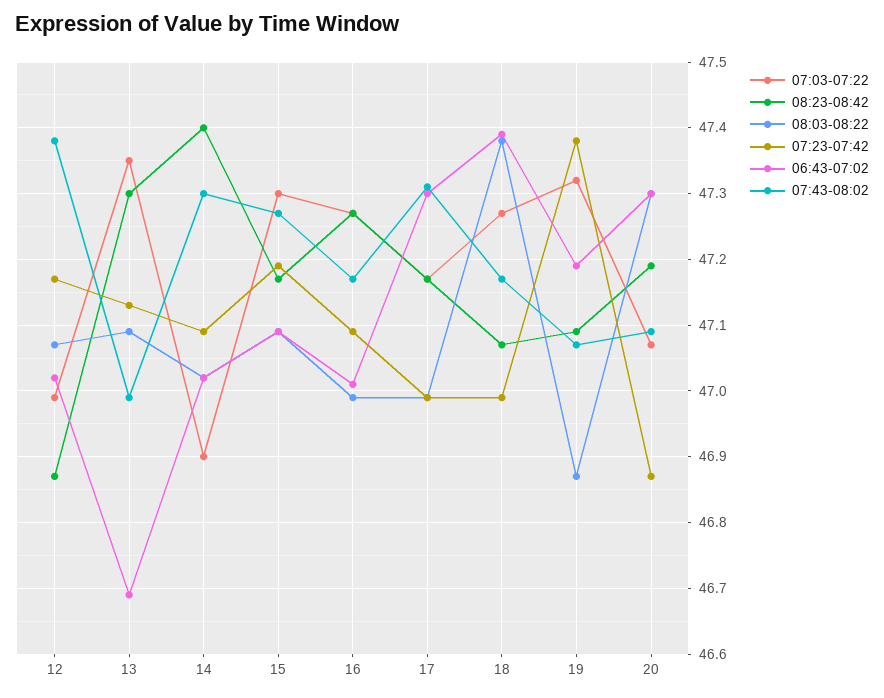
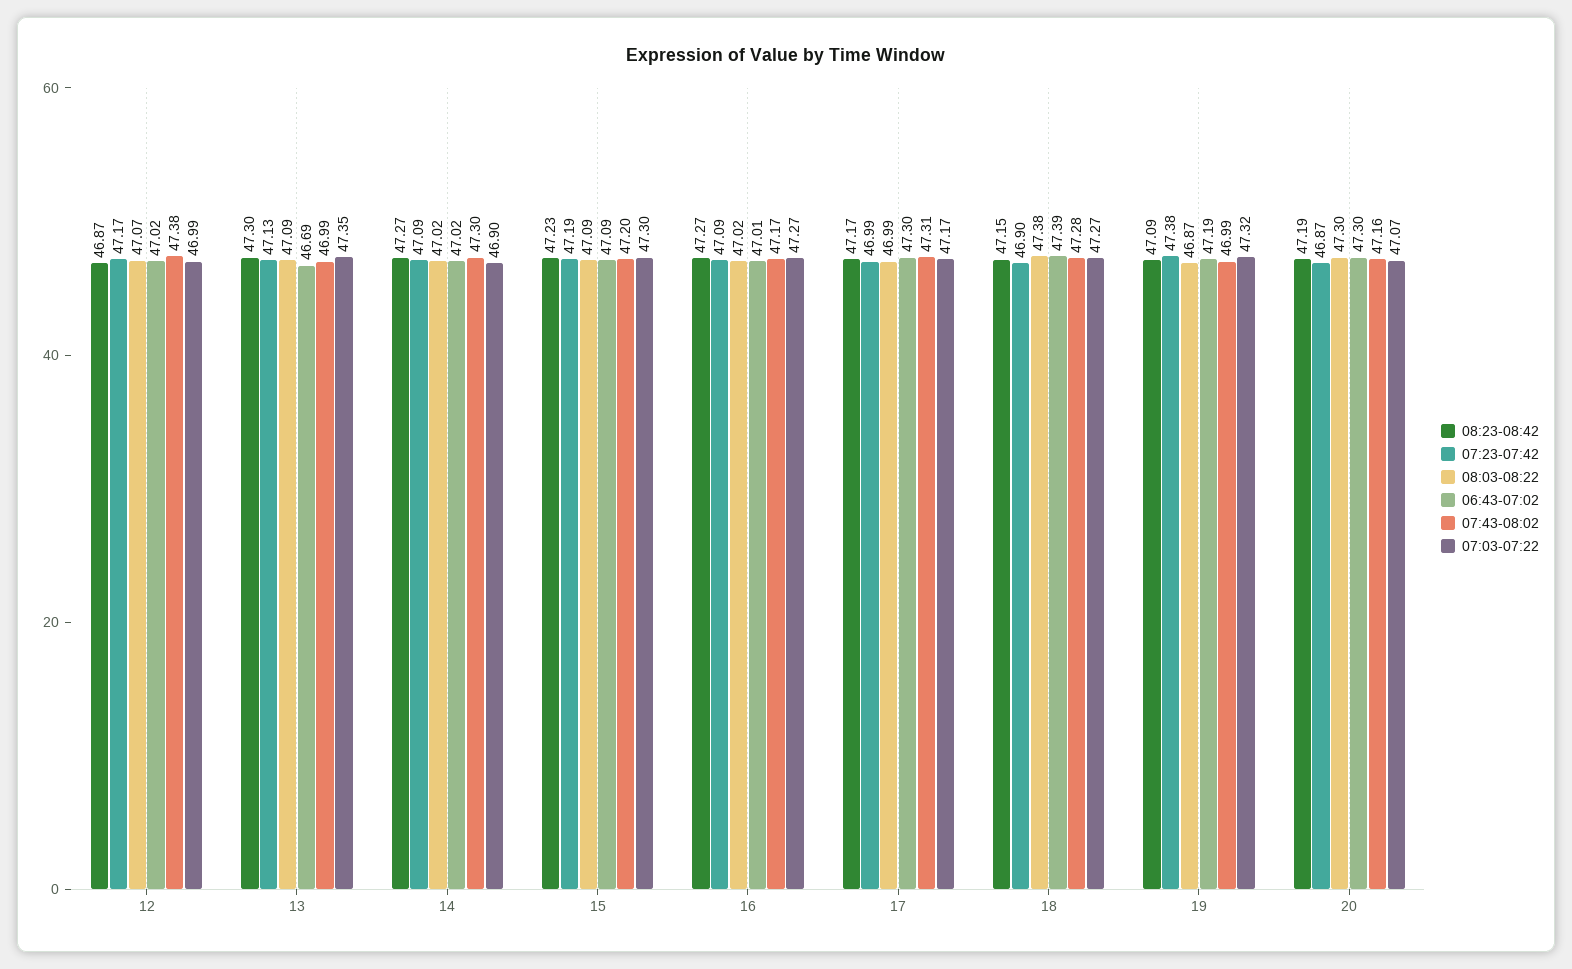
  {
    "07:03-07:22": {
      "12": 46.99,
      "13": 47.35,
      "14": 46.9,
      "15": 47.3,
      "16": 47.27,
      "17": 47.17,
      "18": 47.27,
      "19": 47.32,
      "20": 47.07
    },
    "08:23-08:42": {
      "12": 46.87,
      "13": 47.3,
-     "14": 47.4,
+     "14": 47.27,
-     "15": 47.17,
+     "15": 47.23,
      "16": 47.27,
      "17": 47.17,
-     "18": 47.07,
+     "18": 47.15,
      "19": 47.09,
      "20": 47.19
    },
    "08:03-08:22": {
      "12": 47.07,
      "13": 47.09,
      "14": 47.02,
      "15": 47.09,
-     "16": 46.99,
+     "16": 47.02,
      "17": 46.99,
      "18": 47.38,
      "19": 46.87,
      "20": 47.3
    },
    "07:23-07:42": {
      "12": 47.17,
      "13": 47.13,
      "14": 47.09,
      "15": 47.19,
      "16": 47.09,
      "17": 46.99,
-     "18": 46.99,
+     "18": 46.9,
      "19": 47.38,
      "20": 46.87
    },
    "06:43-07:02": {
      "12": 47.02,
      "13": 46.69,
      "14": 47.02,
      "15": 47.09,
      "16": 47.01,
      "17": 47.3,
      "18": 47.39,
      "19": 47.19,
      "20": 47.3
    },
    "07:43-08:02": {
      "12": 47.38,
      "13": 46.99,
      "14": 47.3,
-     "15": 47.27,
+     "15": 47.2,
      "16": 47.17,
      "17": 47.31,
-     "18": 47.17,
+     "18": 47.28,
-     "19": 47.07,
+     "19": 46.99,
-     "20": 47.09
+     "20": 47.16
    }
  }

